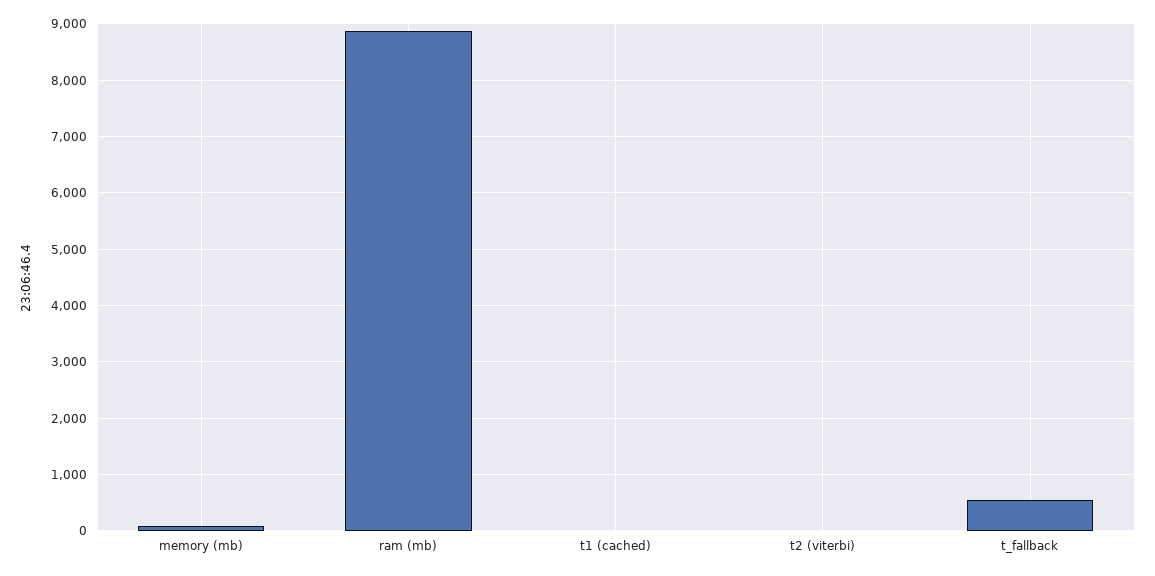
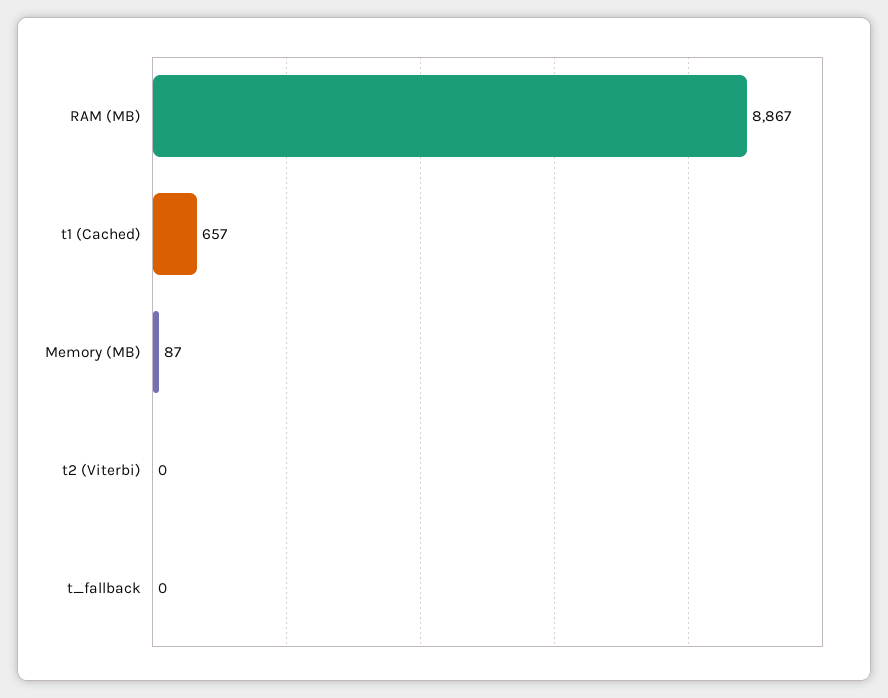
  {
    "memory (mb)": 87,
    "ram (mb)": 8867,
-   "t1 (cached)": 0,
+   "t1 (cached)": 657,
    "t2 (viterbi)": 0,
-   "t_fallback": 600
+   "t_fallback": 0
  }

